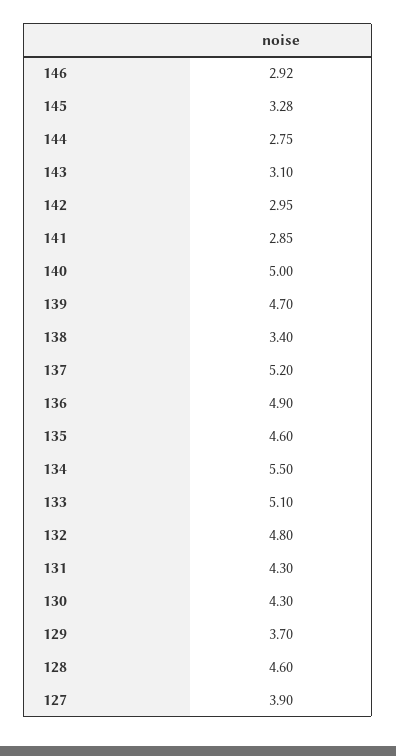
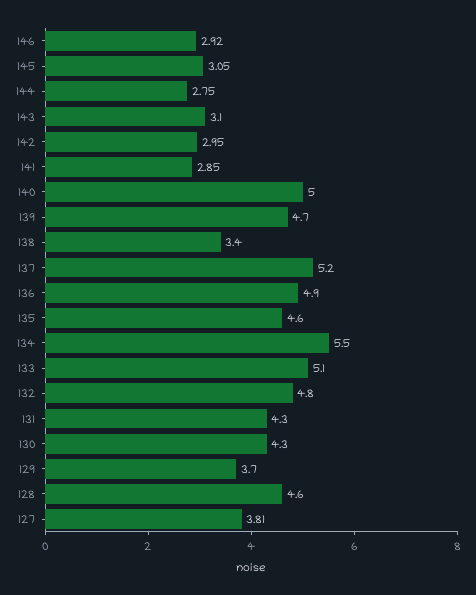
  {
    "146": 2.92,
-   "145": 3.28,
+   "145": 3.05,
    "144": 2.75,
    "143": 3.1,
    "142": 2.95,
    "141": 2.85,
    "140": 5,
    "139": 4.7,
    "138": 3.4,
    "137": 5.2,
    "136": 4.9,
    "135": 4.6,
    "134": 5.5,
    "133": 5.1,
    "132": 4.8,
    "131": 4.3,
    "130": 4.3,
    "129": 3.7,
    "128": 4.6,
-   "127": 3.9
+   "127": 3.81
  }

